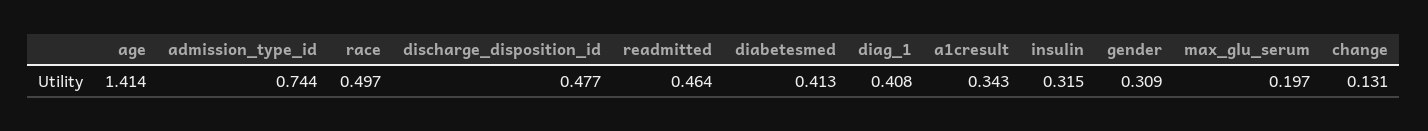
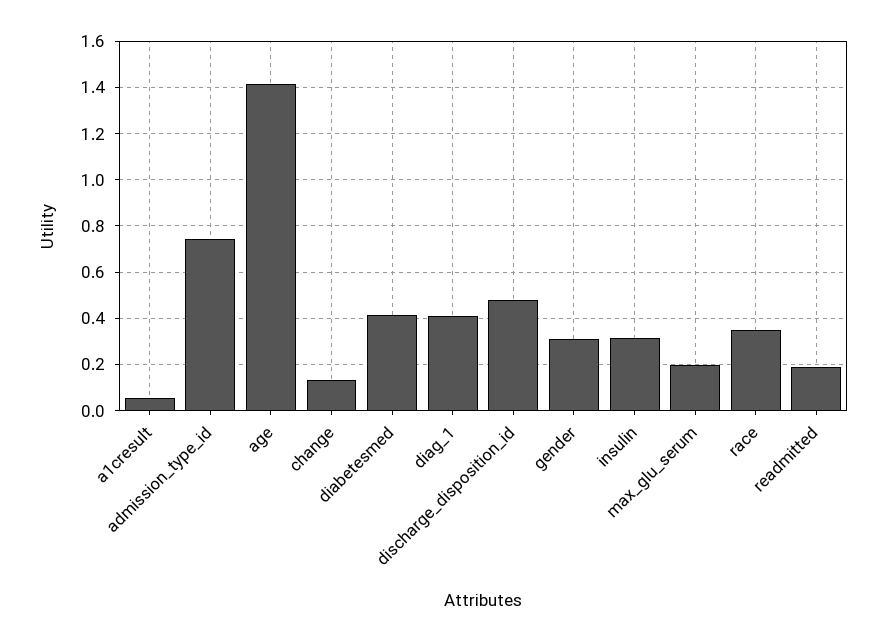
  {
    "age": 1.414,
    "admission_type_id": 0.744,
-   "race": 0.497,
+   "race": 0.35,
    "discharge_disposition_id": 0.477,
-   "readmitted": 0.464,
+   "readmitted": 0.2,
    "diabetesmed": 0.413,
    "diag_1": 0.408,
-   "a1cresult": 0.343,
+   "a1cresult": 0.05,
    "insulin": 0.315,
    "gender": 0.309,
    "max_glu_serum": 0.197,
    "change": 0.131
  }

